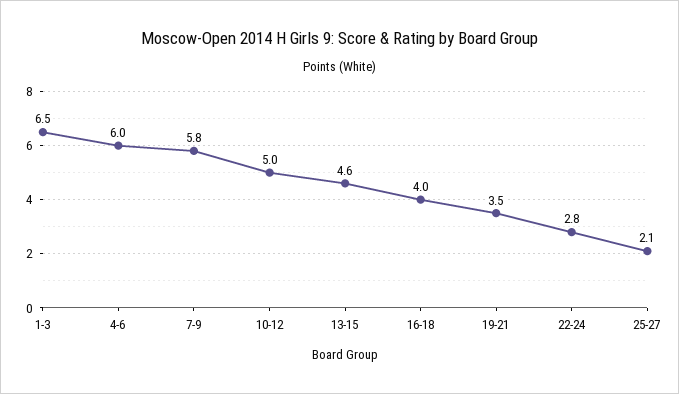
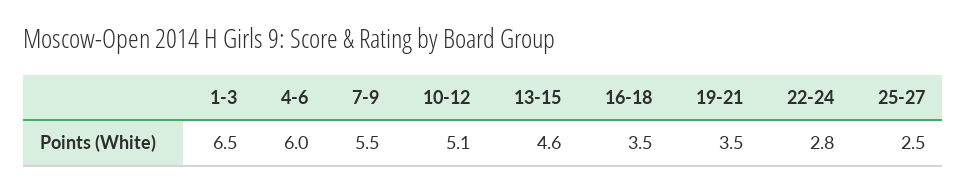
  {
    "1-3": 6.5,
    "4-6": 6,
-   "7-9": 5.8,
+   "7-9": 5.5,
-   "10-12": 5,
+   "10-12": 5.1,
    "13-15": 4.6,
-   "16-18": 4,
+   "16-18": 3.5,
    "19-21": 3.5,
    "22-24": 2.8,
-   "25-27": 2.1
+   "25-27": 2.5
  }

